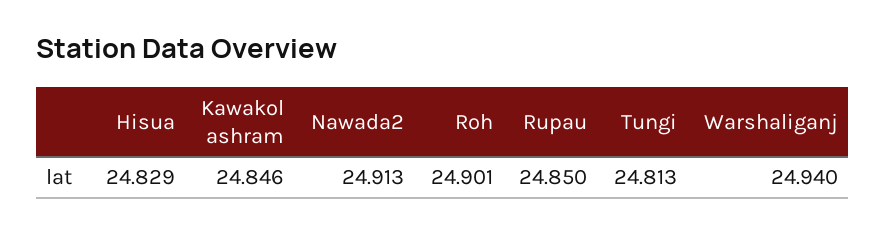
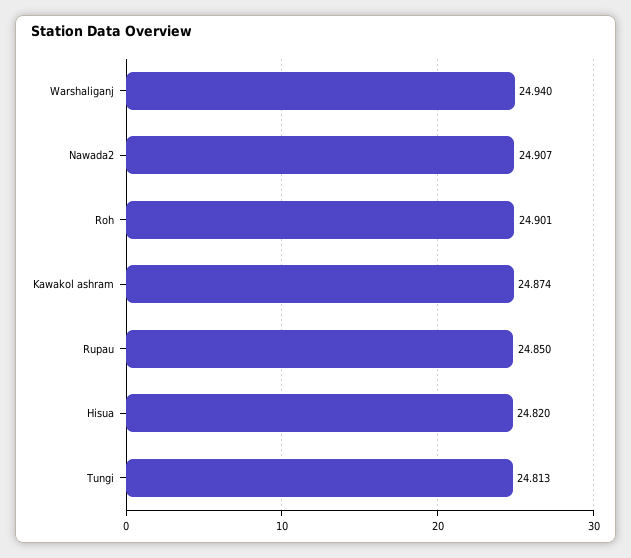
  {
-   "Hisua": 24.829,
+   "Hisua": 24.82,
-   "Kawakol ashram": 24.846,
+   "Kawakol ashram": 24.874,
-   "Nawada2": 24.913,
+   "Nawada2": 24.907,
    "Roh": 24.901,
    "Rupau": 24.85,
    "Tungi": 24.813,
    "Warshaliganj": 24.94
  }

